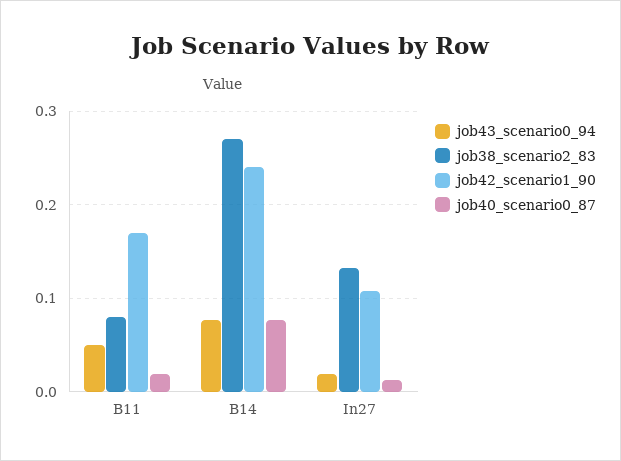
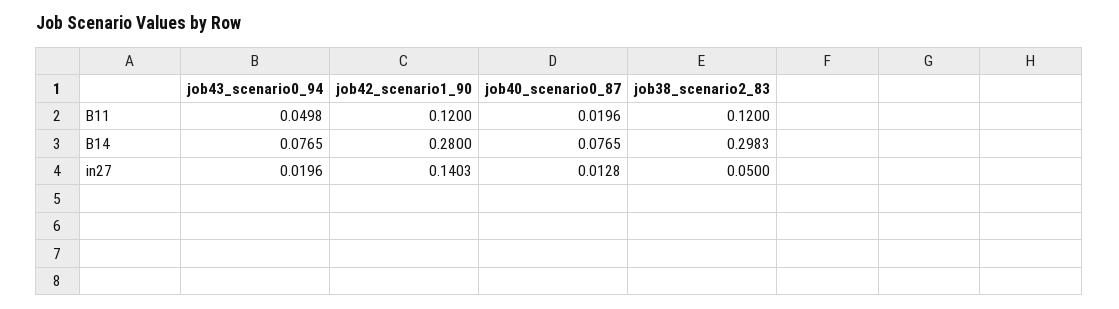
  {
    "job43_scenario0_94": {
      "B11": 0.0498,
      "B14": 0.0765,
      "In27": 0.0196
    },
    "job38_scenario2_83": {
-     "B11": 0.08,
+     "B11": 0.12,
-     "B14": 0.27,
+     "B14": 0.2983,
-     "In27": 0.13
+     "In27": 0.05
    },
    "job42_scenario1_90": {
-     "B11": 0.17,
+     "B11": 0.12,
-     "B14": 0.24,
+     "B14": 0.28,
-     "In27": 0.11
+     "In27": 0.1403
    },
    "job40_scenario0_87": {
      "B11": 0.0196,
      "B14": 0.0765,
      "In27": 0.0128
    }
  }

